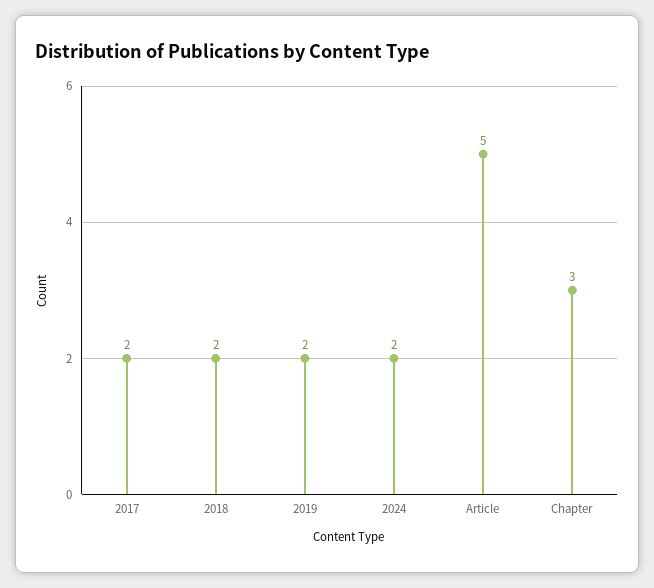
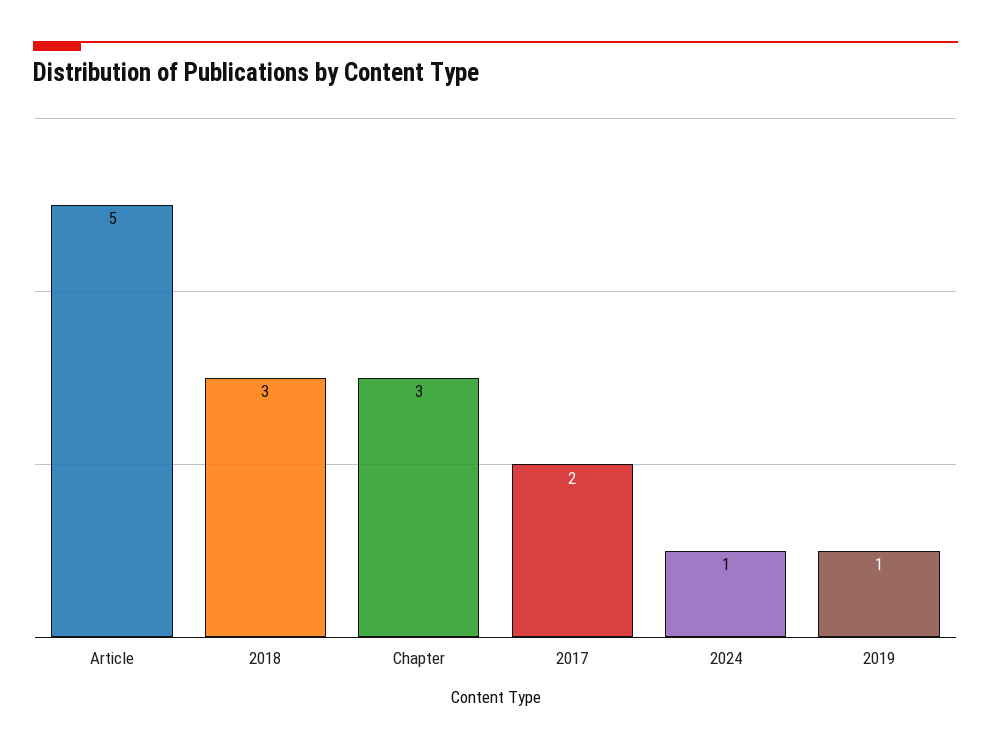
  {
    "2017": 2,
-   "2018": 2,
+   "2018": 3,
-   "2019": 2,
+   "2019": 1,
-   "2024": 2,
+   "2024": 1,
    "Article": 5,
    "Chapter": 3
  }

